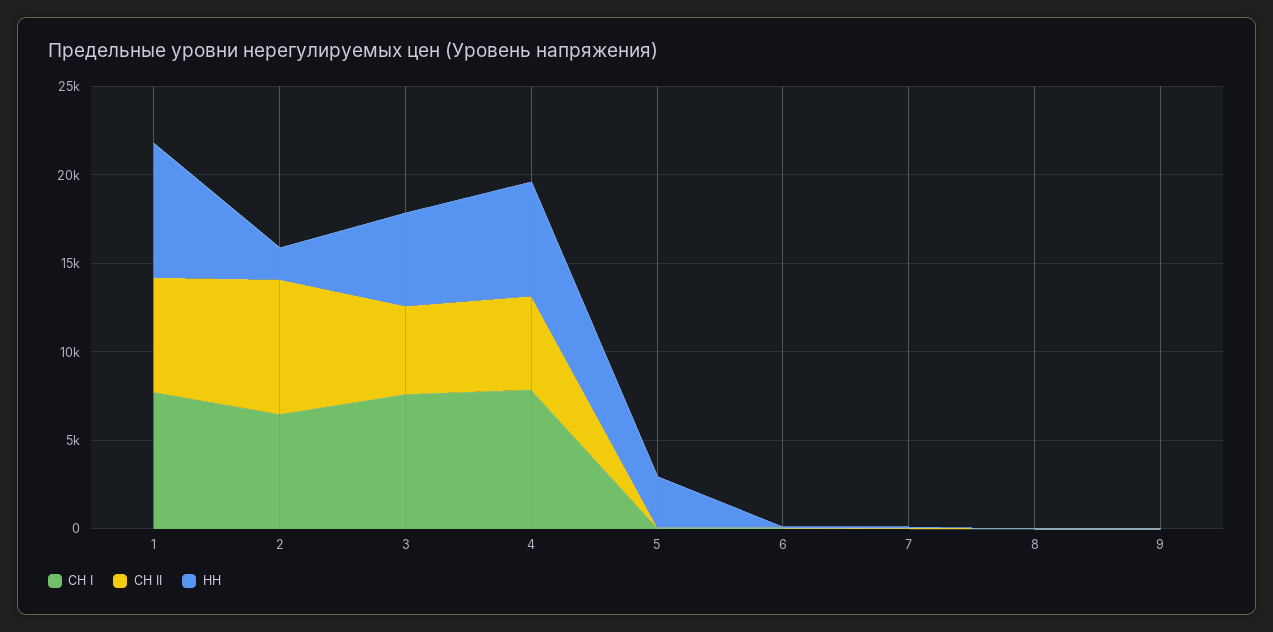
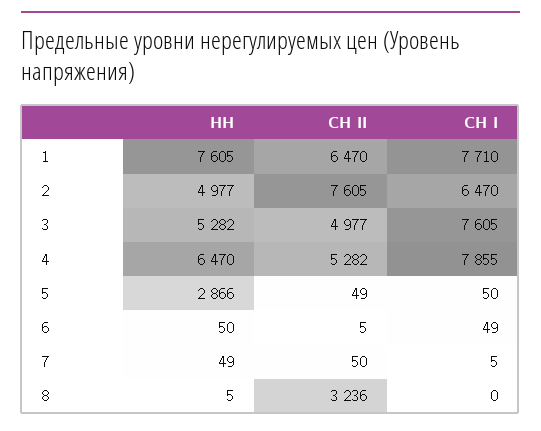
  {
    "СН I": {
      "1": 7710,
      "2": 6470,
      "3": 7605,
      "4": 7855,
      "5": 50,
      "6": 49,
      "7": 5,
-     "8": 0,
+     "8": 0
-     "9": 0
    },
    "СН II": {
      "1": 6470,
      "2": 7605,
      "3": 4977,
      "4": 5282,
      "5": 49,
      "6": 5,
      "7": 50,
-     "8": 0,
+     "8": 3236
-     "9": 0
    },
    "НН": {
      "1": 7605,
-     "2": 2000,
+     "2": 4977,
      "3": 5282,
      "4": 6470,
      "5": 2866,
      "6": 50,
      "7": 49,
-     "8": 5,
+     "8": 5
-     "9": 0
    }
  }

